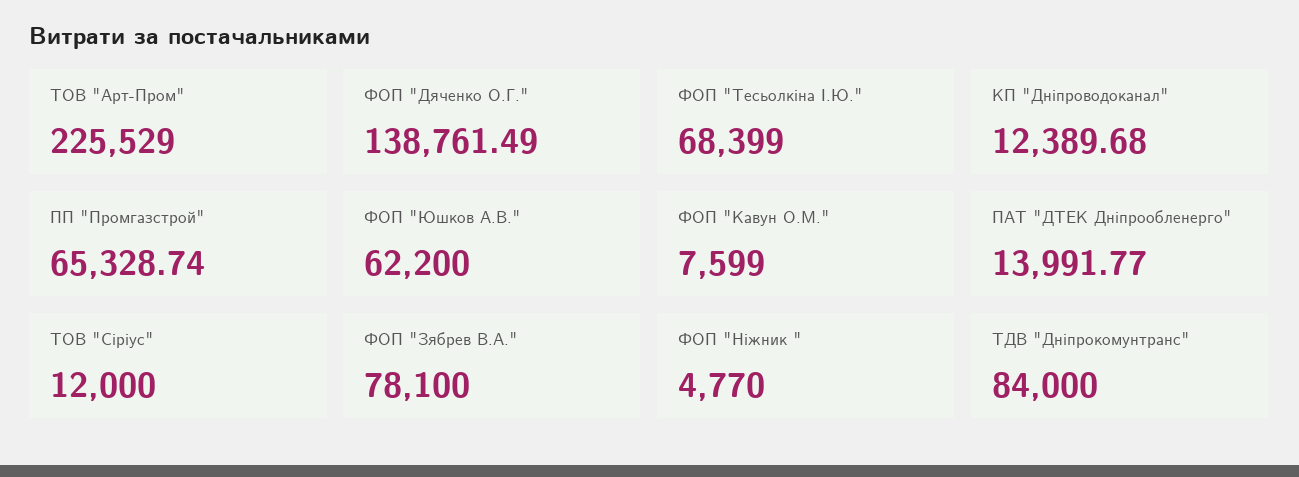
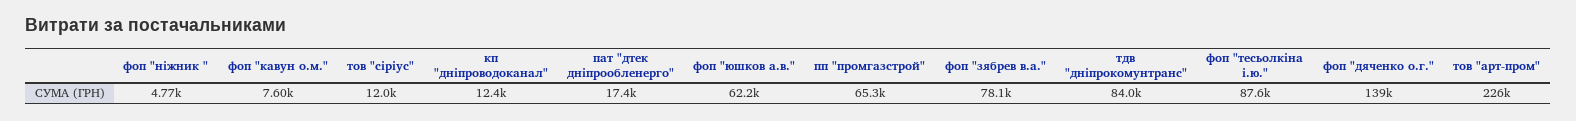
  {
    "ТОВ \"Арт-Пром\"": 225529,
    "ФОП \"Дяченко О.Г.\"": 138761.49,
-   "ФОП \"Тесьолкіна І.Ю.\"": 68399,
+   "ФОП \"Тесьолкіна І.Ю.\"": 87600,
    "КП \"Дніпроводоканал\"": 12389.68,
    "ПП \"Промгазстрой\"": 65328.74,
    "ФОП \"Юшков А.В.\"": 62200,
    "ФОП \"Кавун О.М.\"": 7599,
-   "ПАТ \"ДТЕК Дніпрообленерго\"": 13991.77,
+   "ПАТ \"ДТЕК Дніпрообленерго\"": 17400,
    "ТОВ \"Сіріус\"": 12000,
    "ФОП \"Зябрев В.А.\"": 78100,
    "ФОП \"Ніжник \"": 4770,
    "ТДВ \"Дніпрокомунтранс\"": 84000
  }

